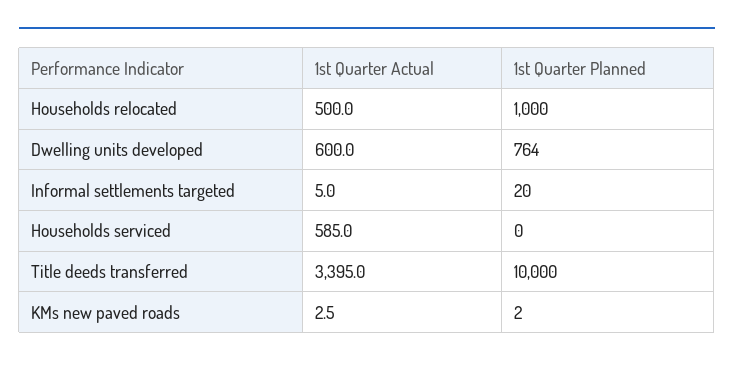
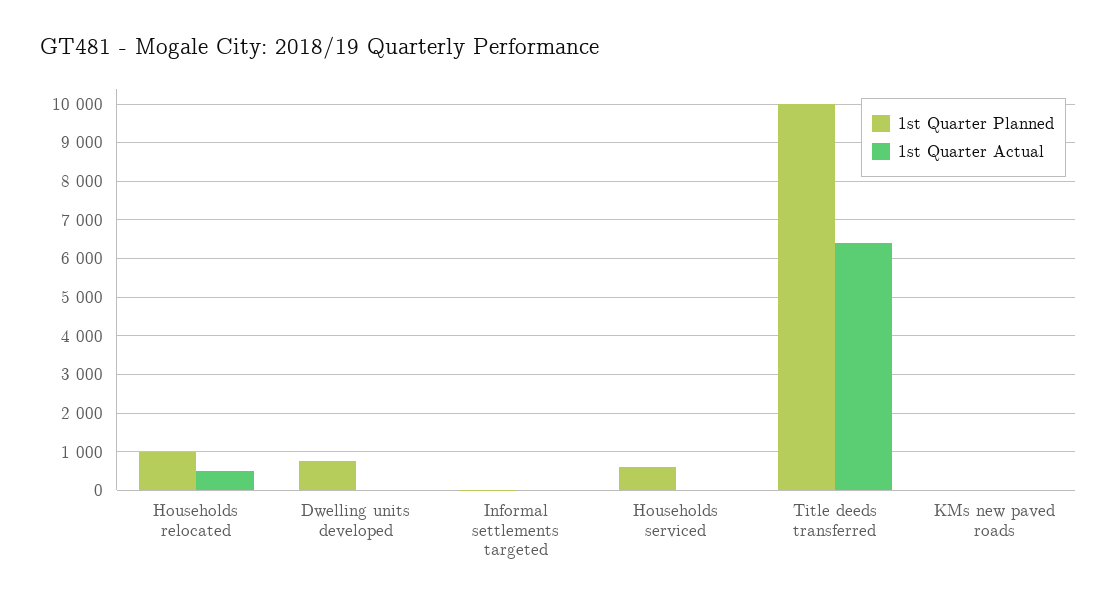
  {
    "1st Quarter Actual": {
      "Households relocated": 500,
-     "Dwelling units developed": 600,
+     "Dwelling units developed": 0,
      "Informal settlements targeted": 5,
-     "Households serviced": 585,
+     "Households serviced": 0,
-     "Title deeds transferred": 3395,
+     "Title deeds transferred": 6400,
      "KMs new paved roads": 2.5
    },
    "1st Quarter Planned": {
      "Households relocated": 1000,
      "Dwelling units developed": 764,
      "Informal settlements targeted": 20,
-     "Households serviced": 0,
+     "Households serviced": 600,
      "Title deeds transferred": 10000,
      "KMs new paved roads": 2
    }
  }

